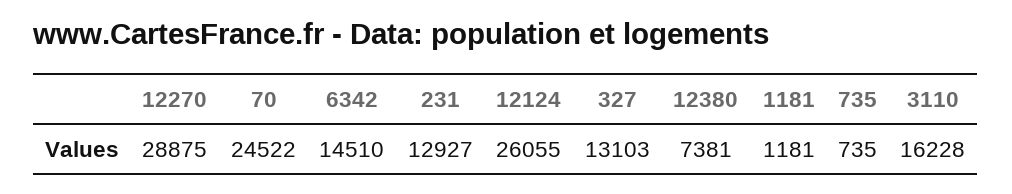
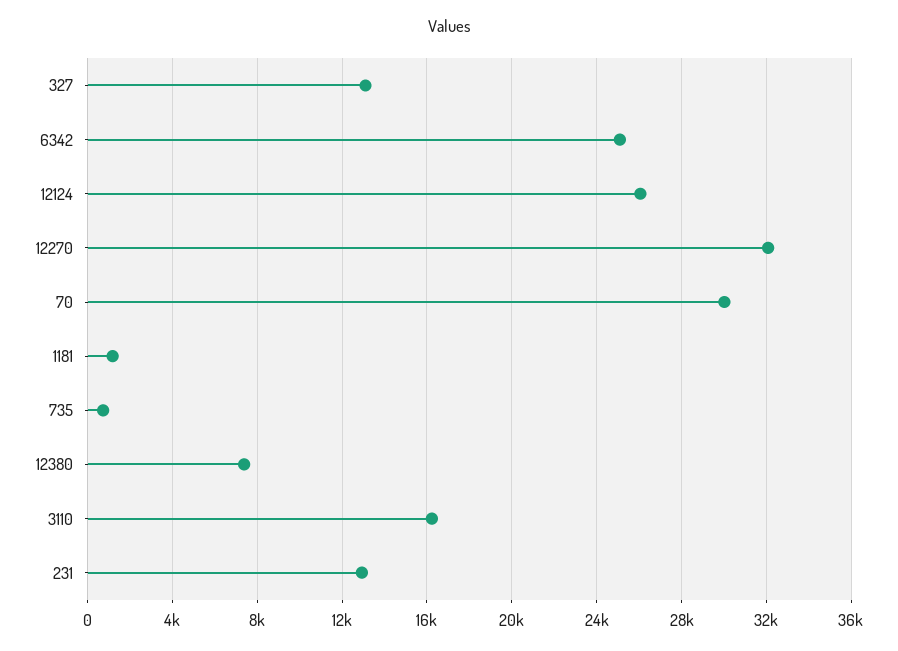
  {
-   "12270": 28875,
+   "12270": 32000,
-   "70": 24522,
+   "70": 30000,
-   "6342": 14510,
+   "6342": 25000,
    "231": 12927,
    "12124": 26055,
    "327": 13103,
    "12380": 7381,
    "1181": 1181,
    "735": 735,
    "3110": 16228
  }

